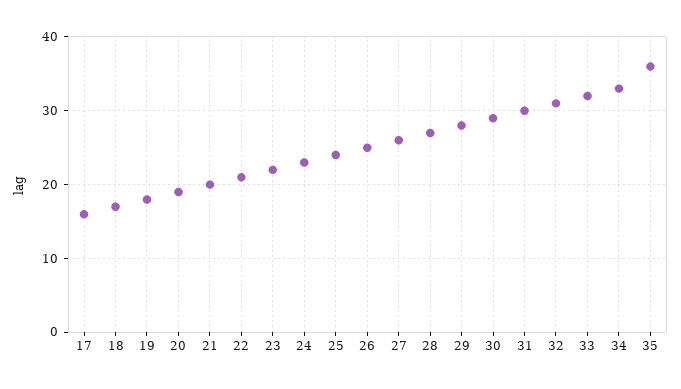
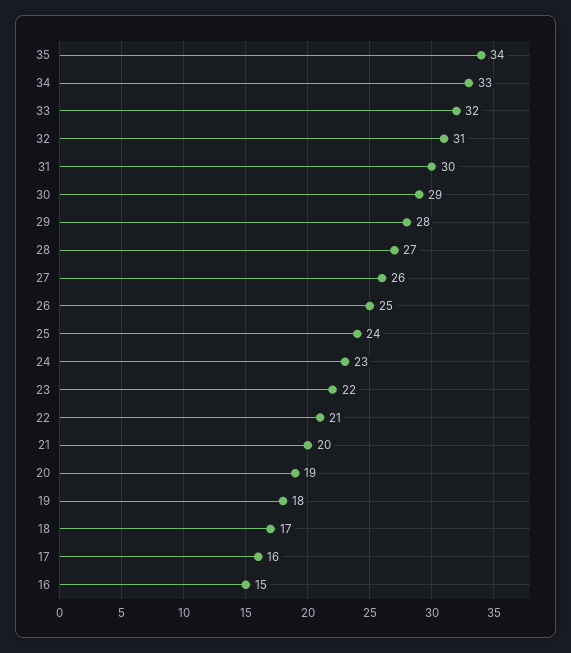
  {
    "17": 16,
    "18": 17,
    "19": 18,
    "20": 19,
    "21": 20,
    "22": 21,
    "23": 22,
    "24": 23,
    "25": 24,
    "26": 25,
    "27": 26,
    "28": 27,
    "29": 28,
    "30": 29,
    "31": 30,
    "32": 31,
    "33": 32,
    "34": 33,
-   "35": 36
+   "35": 34,
+   "16": 15
  }

